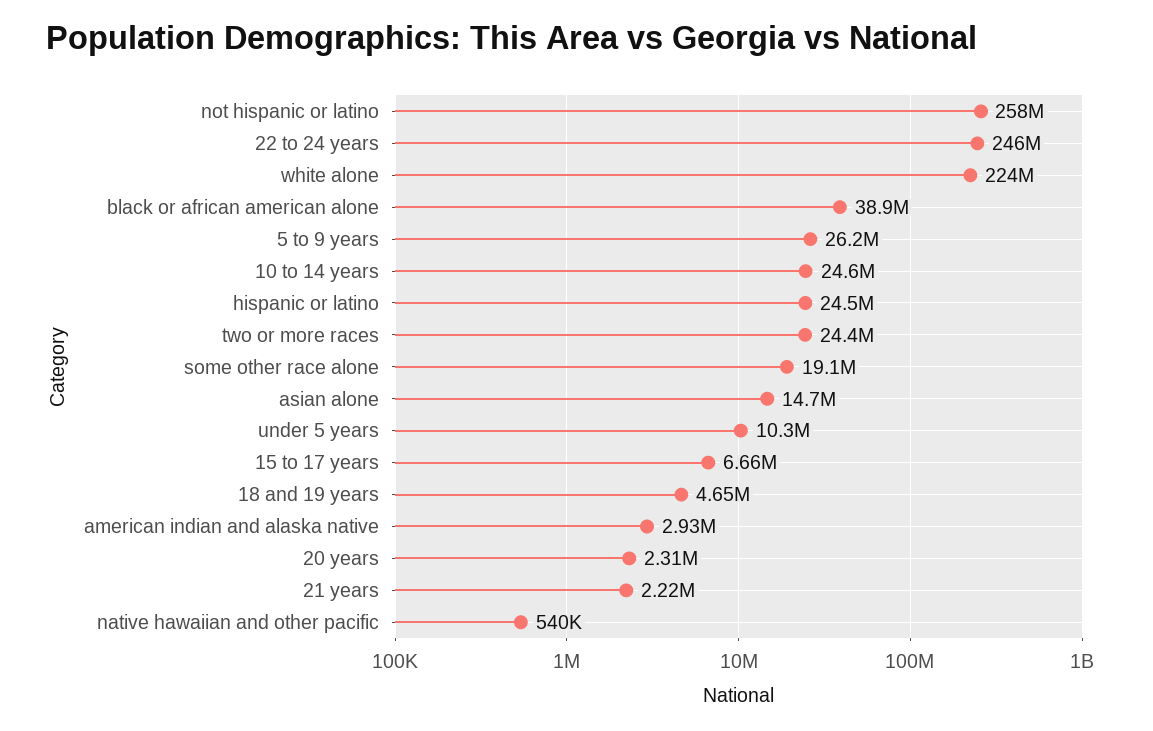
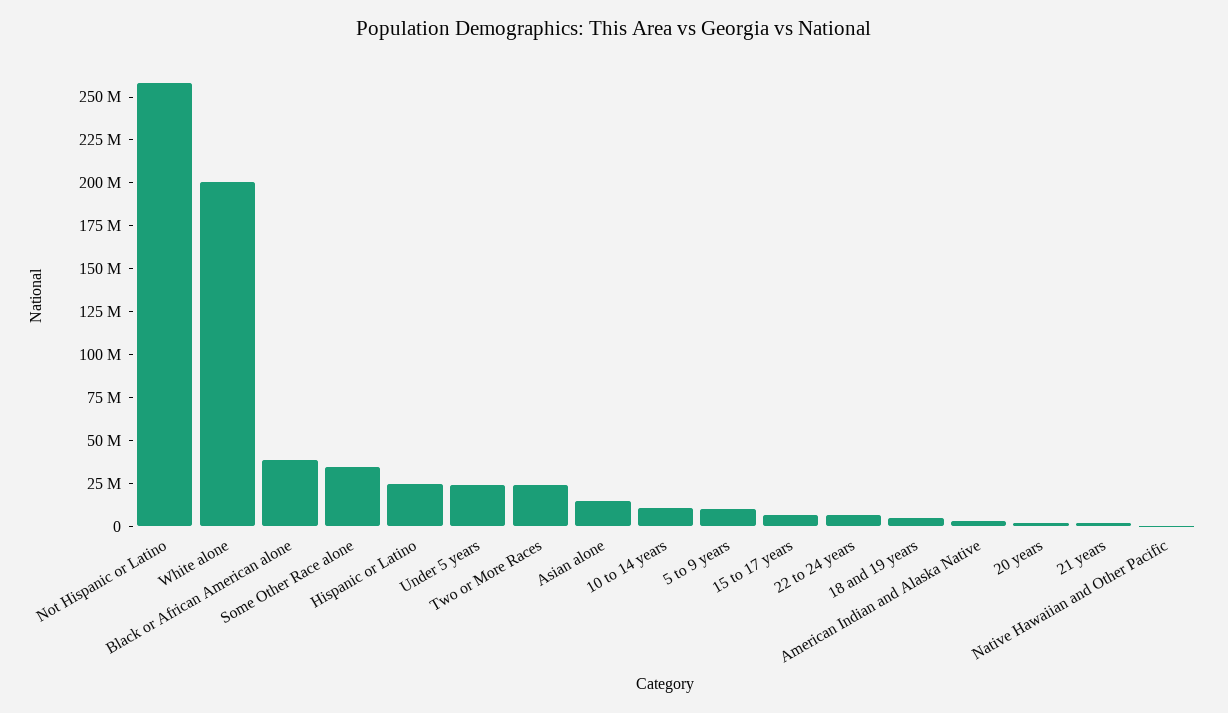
  {
    "not hispanic or latino": 258000000,
-   "22 to 24 years": 246000000,
+   "22 to 24 years": 5000000,
-   "white alone": 224000000,
+   "white alone": 200000000,
    "black or african american alone": 38900000,
-   "5 to 9 years": 26200000,
+   "5 to 9 years": 10000000,
-   "10 to 14 years": 24600000,
+   "10 to 14 years": 10000000,
    "hispanic or latino": 24500000,
    "two or more races": 24400000,
-   "some other race alone": 19100000,
+   "some other race alone": 35000000,
    "asian alone": 14700000,
-   "under 5 years": 10300000,
+   "under 5 years": 25000000,
    "15 to 17 years": 6660000,
    "18 and 19 years": 4650000,
    "american indian and alaska native": 2930000,
    "20 years": 2310000,
    "21 years": 2220000,
    "native hawaiian and other pacific": 540000
  }

